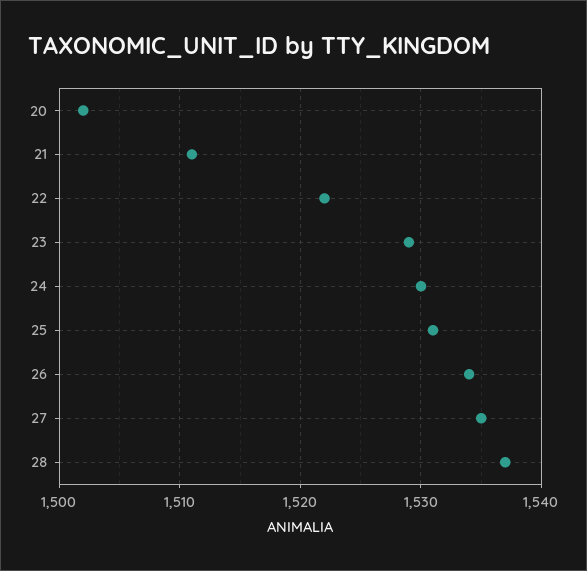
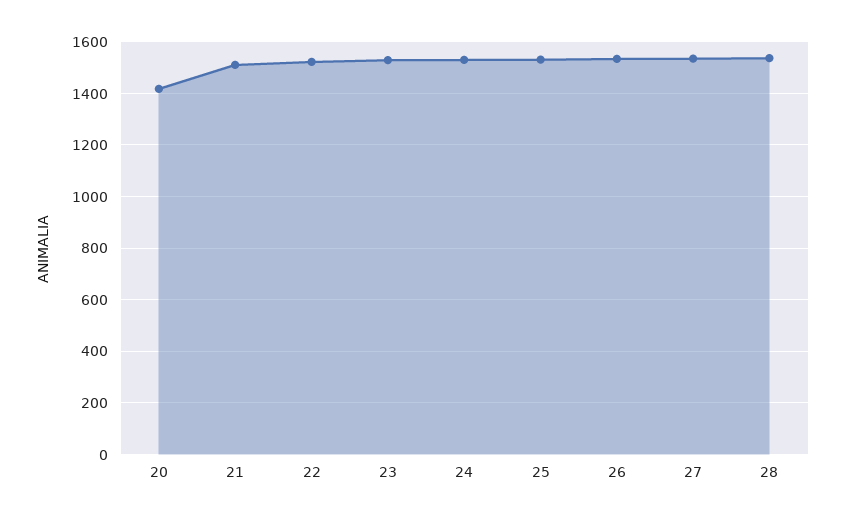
  {
-   "20": 1502,
+   "20": 1425,
    "21": 1511,
    "22": 1522,
    "23": 1529,
    "24": 1530,
    "25": 1531,
    "26": 1534,
    "27": 1535,
    "28": 1537
  }

